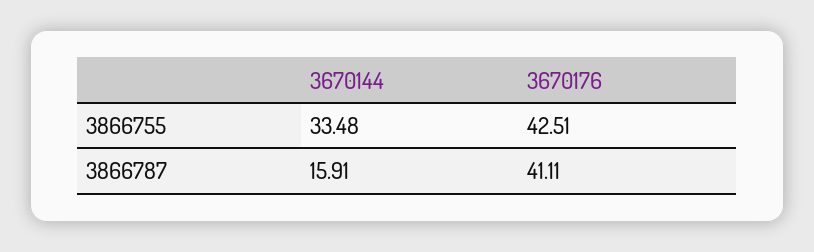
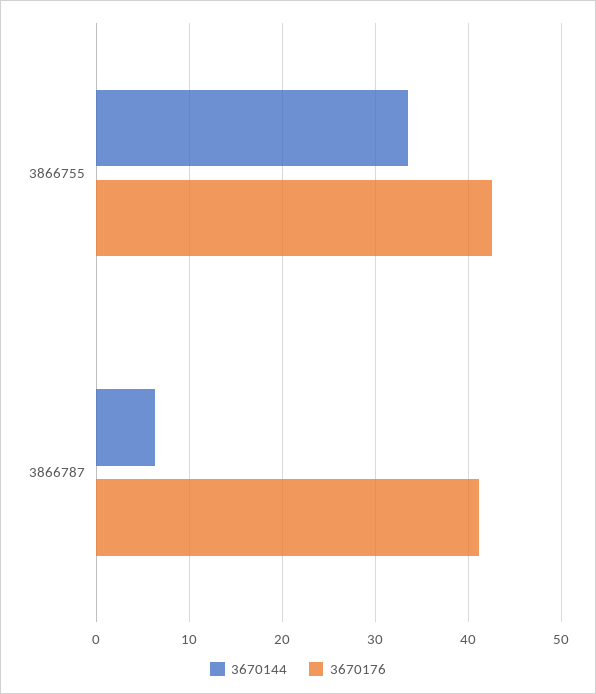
  {
    "3670144": {
      "3866755": 33.48,
-     "3866787": 15.91
+     "3866787": 6
    },
    "3670176": {
      "3866755": 42.51,
      "3866787": 41.11
    }
  }

